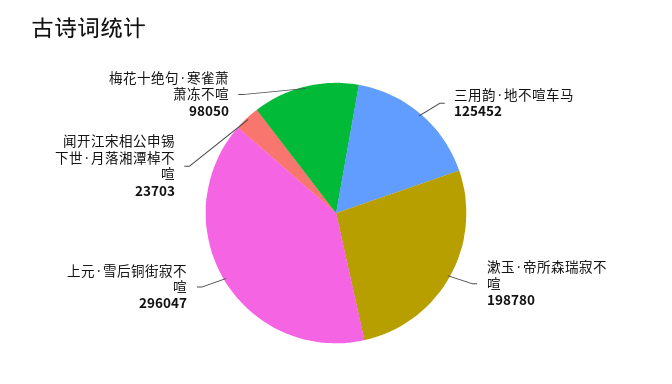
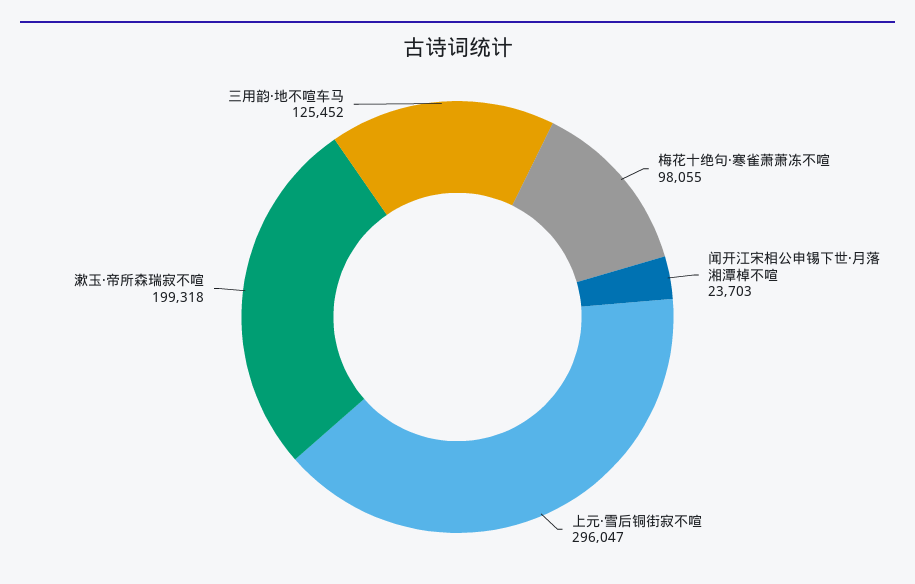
  {
    "三用韵·地不喧车马": 125452,
-   "漱玉·帝所森瑞寂不喧": 198780,
+   "漱玉·帝所森瑞寂不喧": 199318,
    "上元·雪后铜街寂不喧": 296047,
    "闻开江宋相公申锡下世·月落湘潭棹不喧": 23703,
-   "梅花十绝句·寒雀萧萧冻不喧": 98050
+   "梅花十绝句·寒雀萧萧冻不喧": 98055
  }

